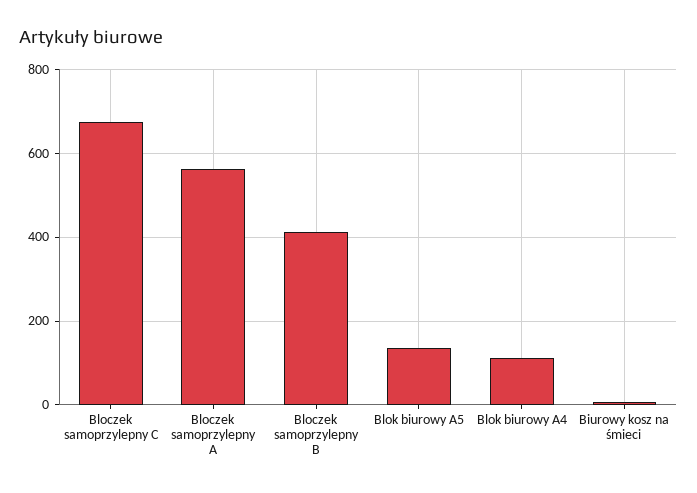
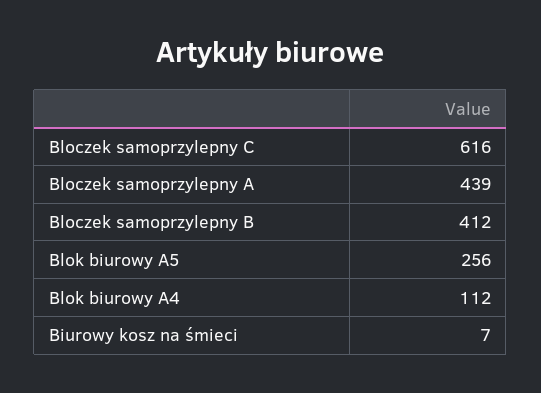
  {
-   "Bloczek samoprzylepny C": 680,
+   "Bloczek samoprzylepny C": 616,
-   "Bloczek samoprzylepny A": 560,
+   "Bloczek samoprzylepny A": 439,
    "Bloczek samoprzylepny B": 412,
-   "Blok biurowy A5": 140,
+   "Blok biurowy A5": 256,
    "Blok biurowy A4": 112,
    "Biurowy kosz na śmieci": 7
  }

